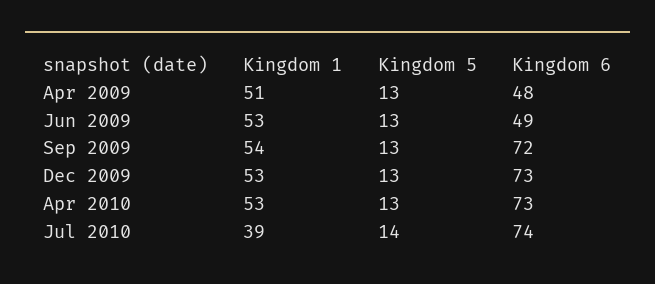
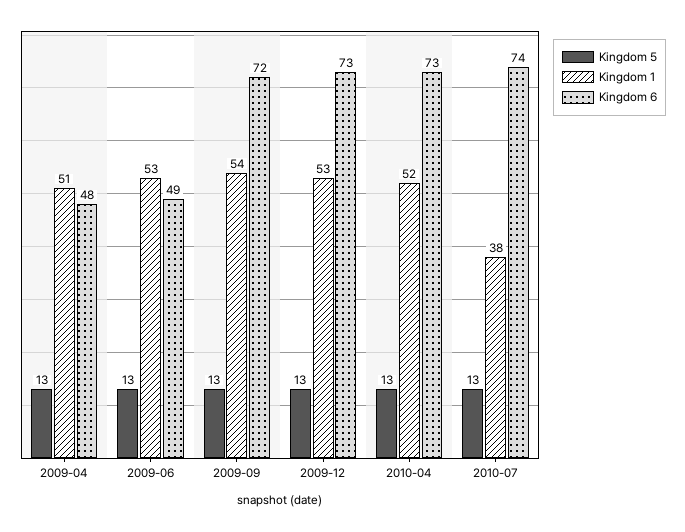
  {
    "Kingdom 1": {
      "Apr 2009": 51,
      "Jun 2009": 53,
      "Sep 2009": 54,
      "Dec 2009": 53,
-     "Apr 2010": 53,
+     "Apr 2010": 52,
-     "Jul 2010": 39
+     "Jul 2010": 38
    },
    "Kingdom 5": {
      "Apr 2009": 13,
      "Jun 2009": 13,
      "Sep 2009": 13,
      "Dec 2009": 13,
      "Apr 2010": 13,
-     "Jul 2010": 14
+     "Jul 2010": 13
    },
    "Kingdom 6": {
      "Apr 2009": 48,
      "Jun 2009": 49,
      "Sep 2009": 72,
      "Dec 2009": 73,
      "Apr 2010": 73,
      "Jul 2010": 74
    }
  }

